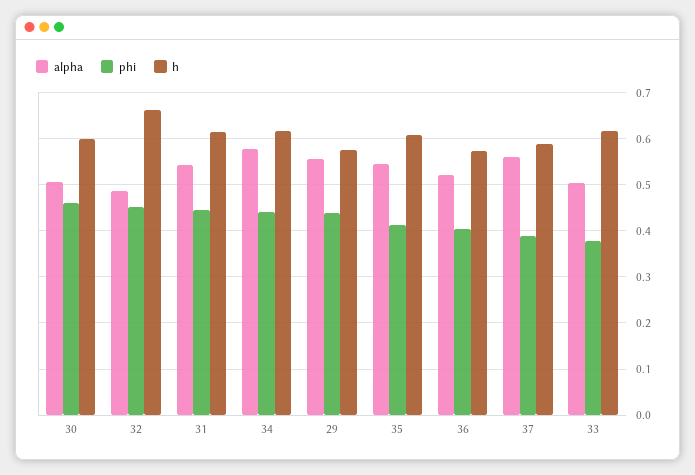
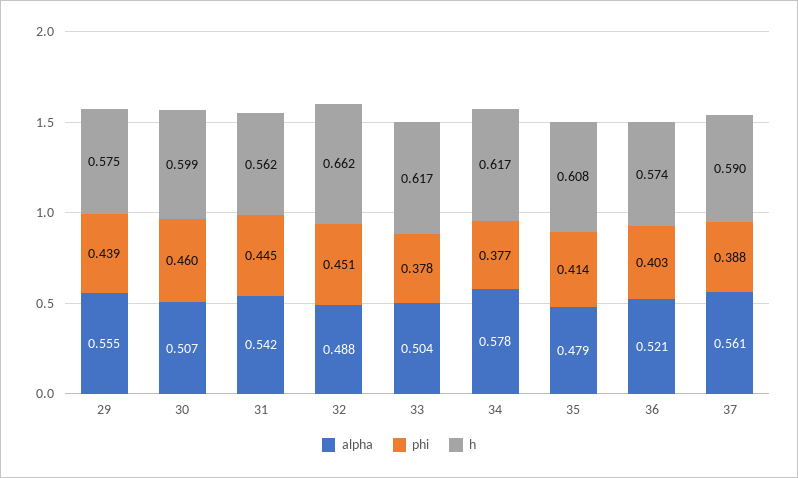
  {
    "alpha": {
      "30": 0.507,
      "32": 0.488,
      "31": 0.542,
      "34": 0.578,
      "29": 0.555,
-     "35": 0.54,
+     "35": 0.479,
      "36": 0.521,
      "37": 0.561,
      "33": 0.504
    },
    "phi": {
      "30": 0.46,
      "32": 0.451,
      "31": 0.445,
-     "34": 0.44,
+     "34": 0.377,
      "29": 0.439,
      "35": 0.414,
      "36": 0.403,
      "37": 0.388,
      "33": 0.378
    },
    "h": {
      "30": 0.599,
      "32": 0.662,
-     "31": 0.62,
+     "31": 0.562,
      "34": 0.617,
      "29": 0.575,
      "35": 0.608,
      "36": 0.574,
      "37": 0.59,
      "33": 0.617
    }
  }

